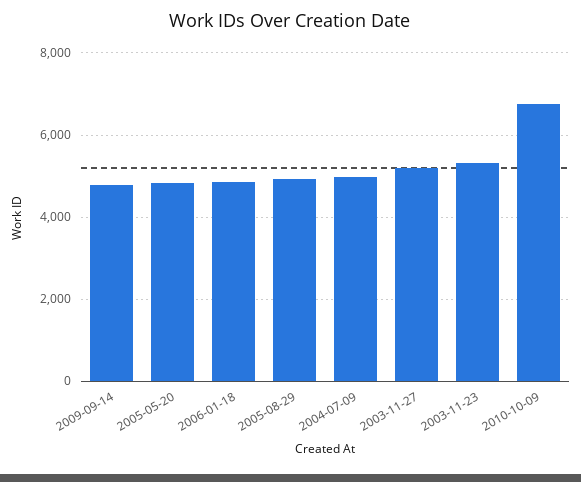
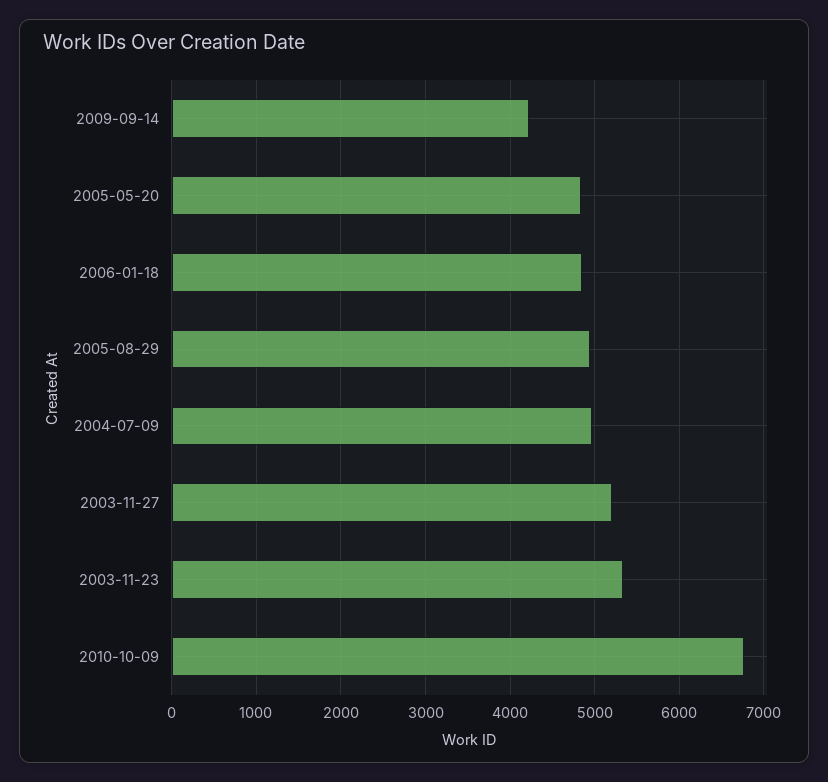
  {
-   "2009-09-14": 4800,
+   "2009-09-14": 4200,
    "2005-05-20": 4800,
    "2006-01-18": 4800,
    "2005-08-29": 4900,
    "2004-07-09": 5000,
    "2003-11-27": 5200,
    "2003-11-23": 5300,
    "2010-10-09": 6800
  }

